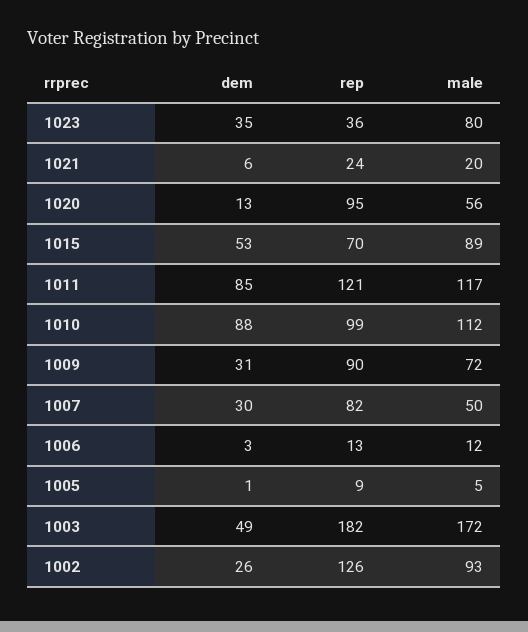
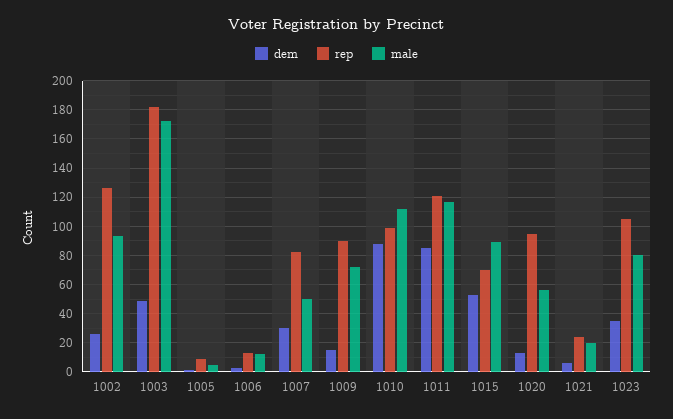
  {
    "dem": {
      "1023": 35,
      "1021": 6,
      "1020": 13,
      "1015": 53,
      "1011": 85,
      "1010": 88,
-     "1009": 31,
+     "1009": 15,
      "1007": 30,
      "1006": 3,
      "1005": 1,
      "1003": 49,
      "1002": 26
    },
    "rep": {
-     "1023": 36,
+     "1023": 105,
      "1021": 24,
      "1020": 95,
      "1015": 70,
      "1011": 121,
      "1010": 99,
      "1009": 90,
      "1007": 82,
      "1006": 13,
      "1005": 9,
      "1003": 182,
      "1002": 126
    },
    "male": {
      "1023": 80,
      "1021": 20,
      "1020": 56,
      "1015": 89,
      "1011": 117,
      "1010": 112,
      "1009": 72,
      "1007": 50,
      "1006": 12,
      "1005": 5,
      "1003": 172,
      "1002": 93
    }
  }

